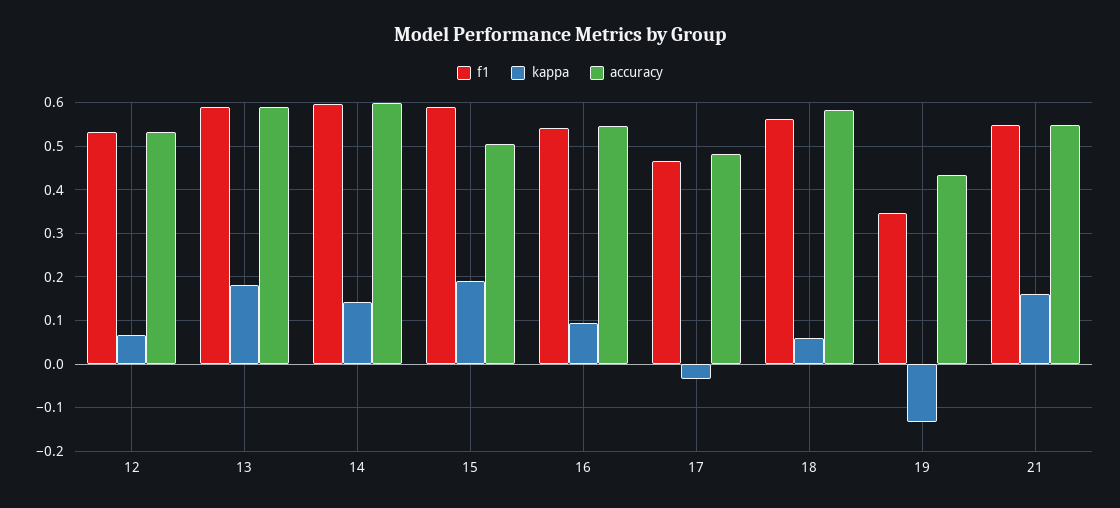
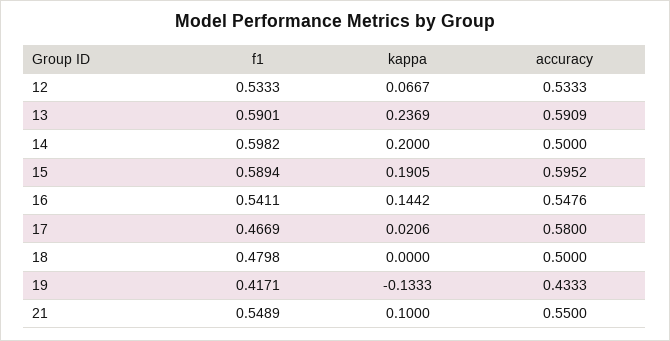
  {
    "f1": {
      "12": 0.5333,
      "13": 0.5901,
      "14": 0.5982,
      "15": 0.5894,
      "16": 0.5411,
      "17": 0.4669,
-     "18": 0.56,
+     "18": 0.4798,
-     "19": 0.34,
+     "19": 0.4171,
      "21": 0.5489
    },
    "kappa": {
      "12": 0.0667,
-     "13": 0.18,
+     "13": 0.2369,
-     "14": 0.14,
+     "14": 0.2,
      "15": 0.1905,
-     "16": 0.1,
+     "16": 0.1442,
-     "17": -0.04,
+     "17": 0.0206,
-     "18": 0.06,
+     "18": 0,
      "19": -0.1333,
-     "21": 0.16
+     "21": 0.1
    },
    "accuracy": {
      "12": 0.5333,
      "13": 0.5909,
-     "14": 0.6,
+     "14": 0.5,
-     "15": 0.5,
+     "15": 0.5952,
      "16": 0.5476,
-     "17": 0.48,
+     "17": 0.58,
-     "18": 0.58,
+     "18": 0.5,
      "19": 0.4333,
      "21": 0.55
    }
  }

